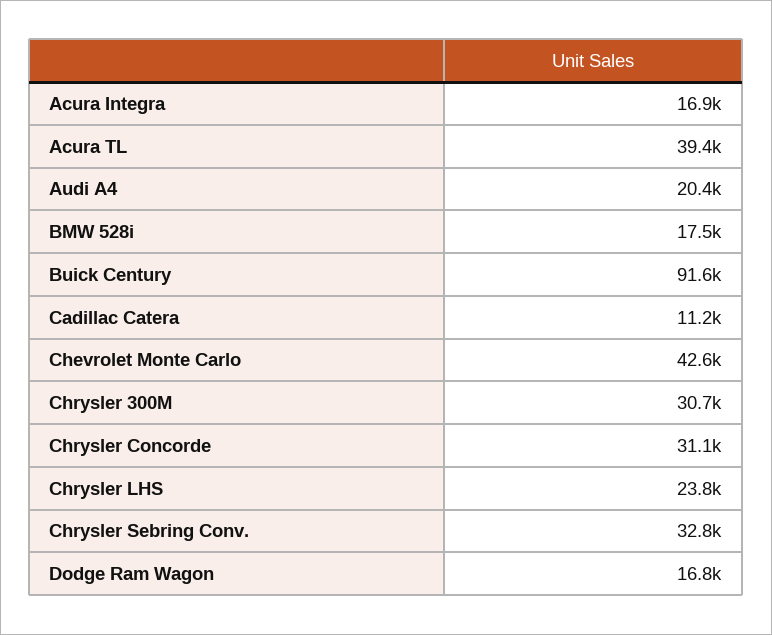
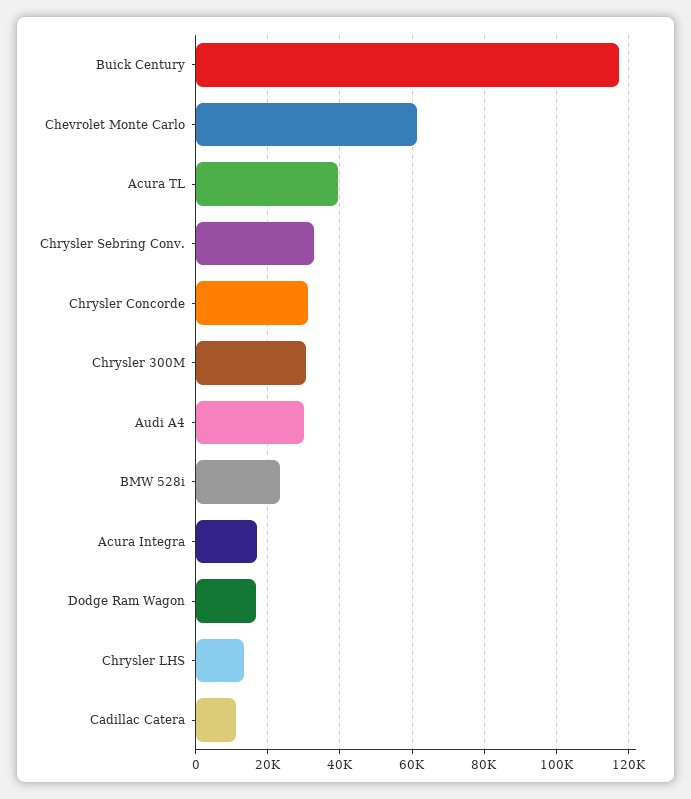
  {
    "Acura Integra": 16900,
    "Acura TL": 39400,
-   "Audi A4": 20400,
+   "Audi A4": 30000,
-   "BMW 528i": 17500,
+   "BMW 528i": 24000,
-   "Buick Century": 91600,
+   "Buick Century": 118000,
    "Cadillac Catera": 11200,
-   "Chevrolet Monte Carlo": 42600,
+   "Chevrolet Monte Carlo": 62000,
    "Chrysler 300M": 30700,
    "Chrysler Concorde": 31100,
-   "Chrysler LHS": 23800,
+   "Chrysler LHS": 14000,
    "Chrysler Sebring Conv.": 32800,
    "Dodge Ram Wagon": 16800
  }

